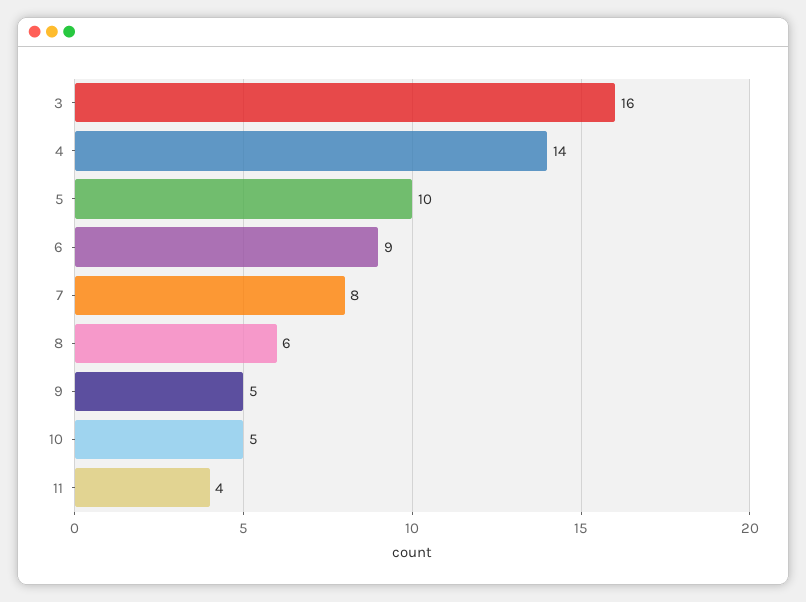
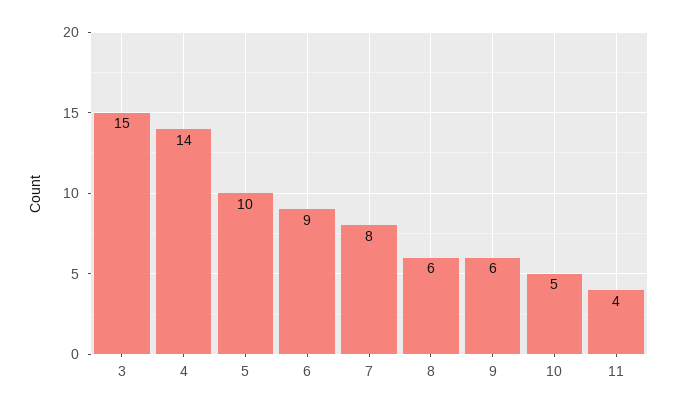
  {
-   "3": 16,
+   "3": 15,
    "4": 14,
    "5": 10,
    "6": 9,
    "7": 8,
    "8": 6,
-   "9": 5,
+   "9": 6,
    "10": 5,
    "11": 4
  }

